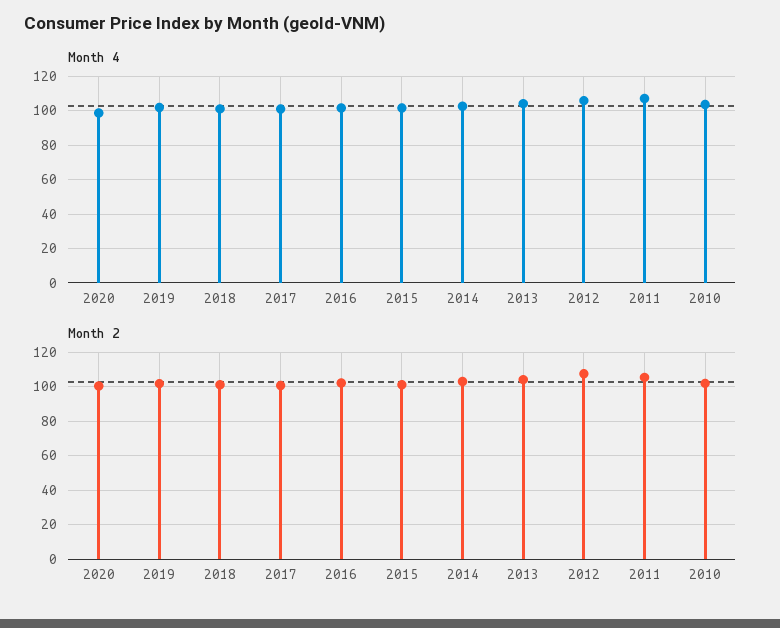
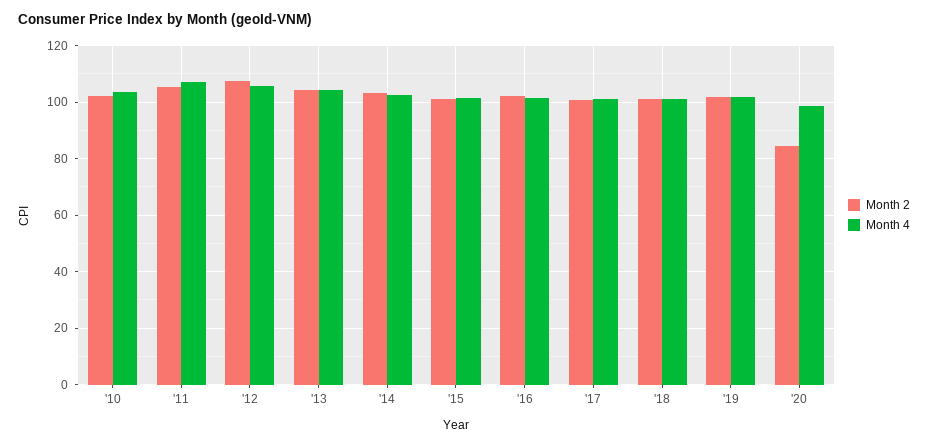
  {
    "Month 4": {
      "2020": 97.5,
      "2019": 102.5,
      "2018": 100,
      "2017": 100,
      "2016": 102.5,
      "2015": 102.5,
      "2014": 102.5,
      "2013": 105,
      "2012": 105,
      "2011": 107.5,
      "2010": 102.5
    },
    "Month 2": {
-     "2020": 100,
+     "2020": 85,
      "2019": 102.5,
      "2018": 102.5,
      "2017": 100,
      "2016": 102.5,
      "2015": 100,
      "2014": 102.5,
      "2013": 105,
      "2012": 107.5,
      "2011": 105,
      "2010": 102.5
    }
  }

